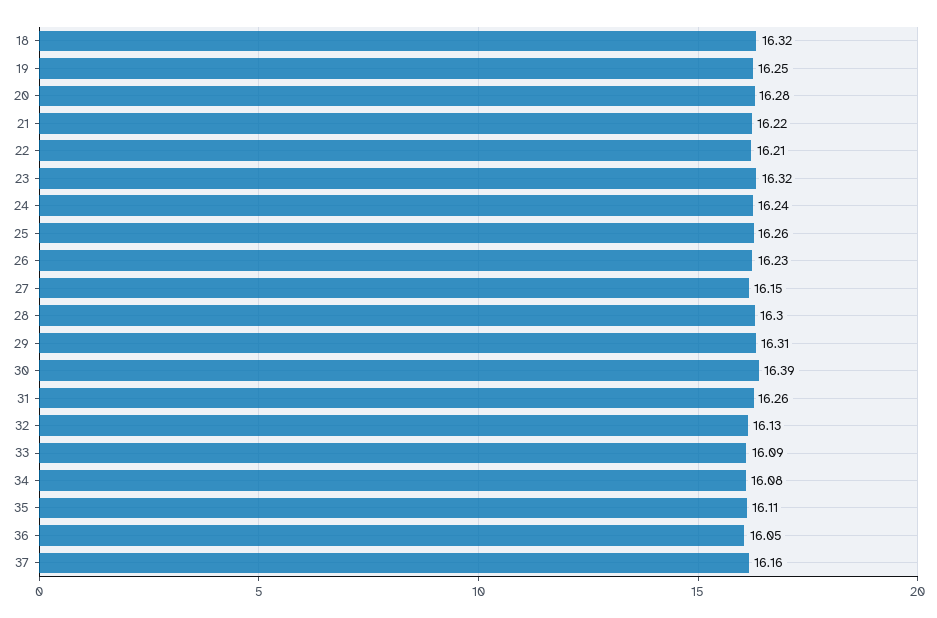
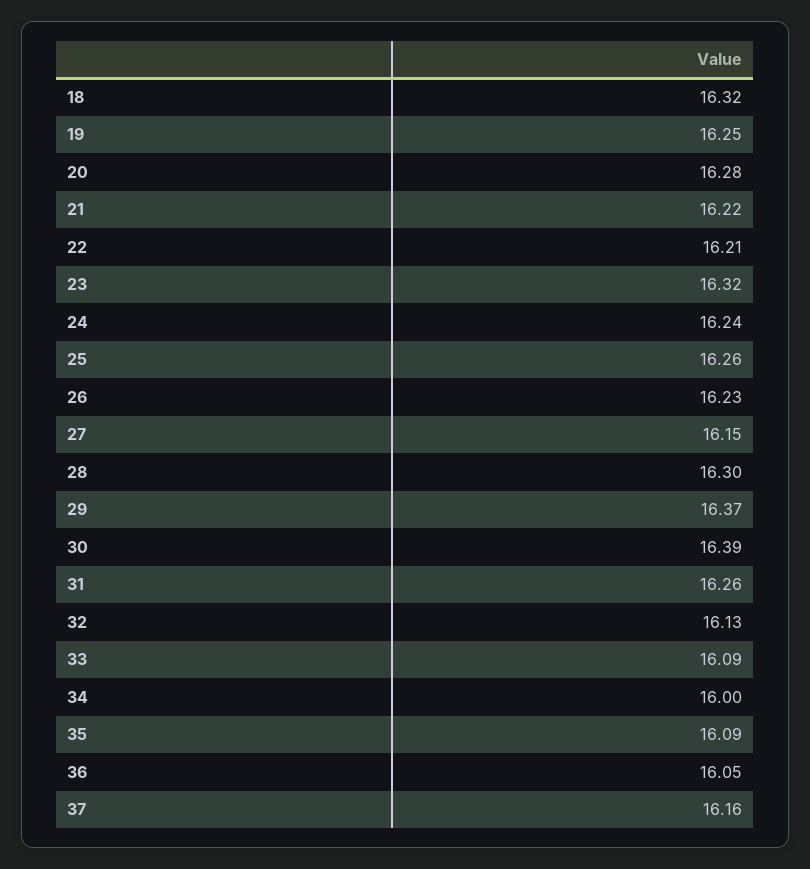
  {
    "18": 16.32,
    "19": 16.25,
    "20": 16.28,
    "21": 16.22,
    "22": 16.21,
    "23": 16.32,
    "24": 16.24,
    "25": 16.26,
    "26": 16.23,
    "27": 16.15,
    "28": 16.3,
-   "29": 16.31,
+   "29": 16.37,
    "30": 16.39,
    "31": 16.26,
    "32": 16.13,
    "33": 16.09,
-   "34": 16.08,
+   "34": 16,
-   "35": 16.11,
+   "35": 16.09,
    "36": 16.05,
    "37": 16.16
  }

